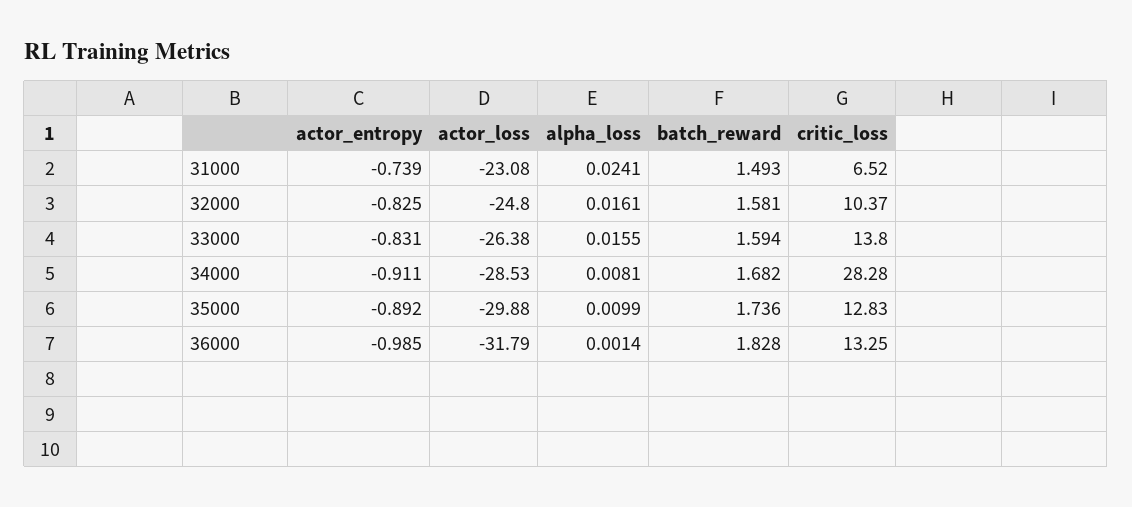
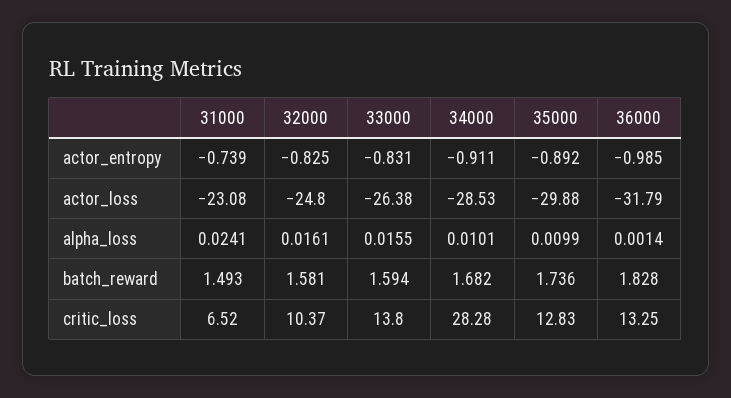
  {
    "actor_entropy": {
      "31000": -0.739,
      "32000": -0.825,
      "33000": -0.831,
      "34000": -0.911,
      "35000": -0.892,
      "36000": -0.985
    },
    "actor_loss": {
      "31000": -23.08,
      "32000": -24.8,
      "33000": -26.38,
      "34000": -28.53,
      "35000": -29.88,
      "36000": -31.79
    },
    "alpha_loss": {
      "31000": 0.0241,
      "32000": 0.0161,
      "33000": 0.0155,
-     "34000": 0.0081,
+     "34000": 0.0101,
      "35000": 0.0099,
      "36000": 0.0014
    },
    "batch_reward": {
      "31000": 1.493,
      "32000": 1.581,
      "33000": 1.594,
      "34000": 1.682,
      "35000": 1.736,
      "36000": 1.828
    },
    "critic_loss": {
      "31000": 6.52,
      "32000": 10.37,
      "33000": 13.8,
      "34000": 28.28,
      "35000": 12.83,
      "36000": 13.25
    }
  }

